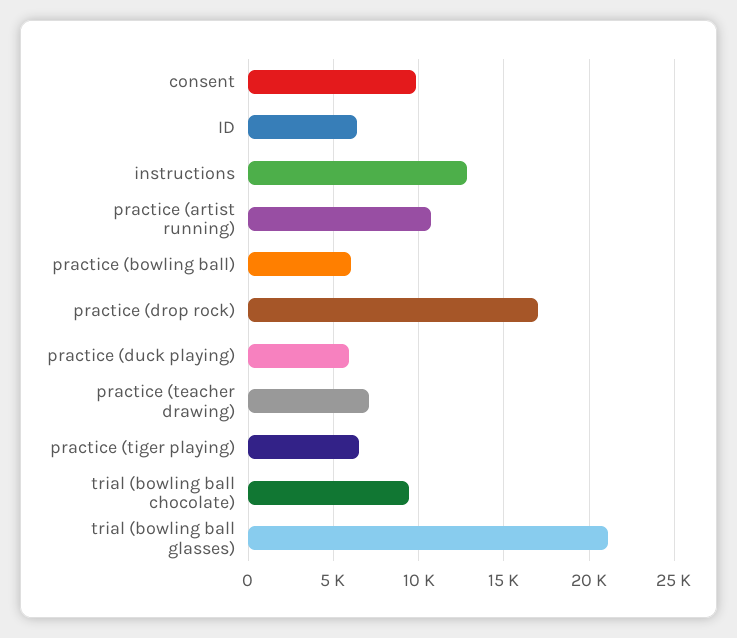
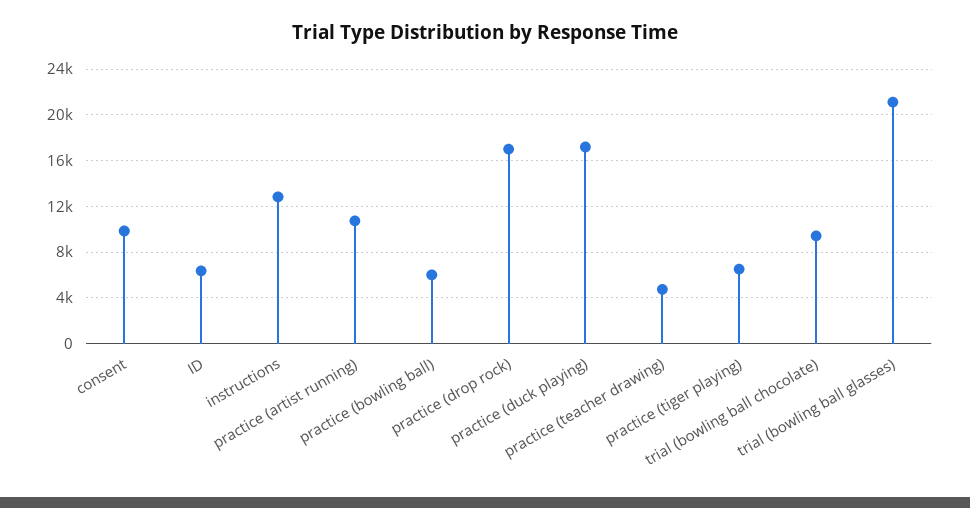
  {
    "consent": 10000,
    "ID": 6500,
    "instructions": 13000,
    "practice (artist running)": 10500,
    "practice (bowling ball)": 6000,
    "practice (drop rock)": 17000,
-   "practice (duck playing)": 6000,
+   "practice (duck playing)": 17000,
-   "practice (teacher drawing)": 7000,
+   "practice (teacher drawing)": 5000,
    "practice (tiger playing)": 6500,
    "trial (bowling ball chocolate)": 9500,
    "trial (bowling ball glasses)": 21000
  }

